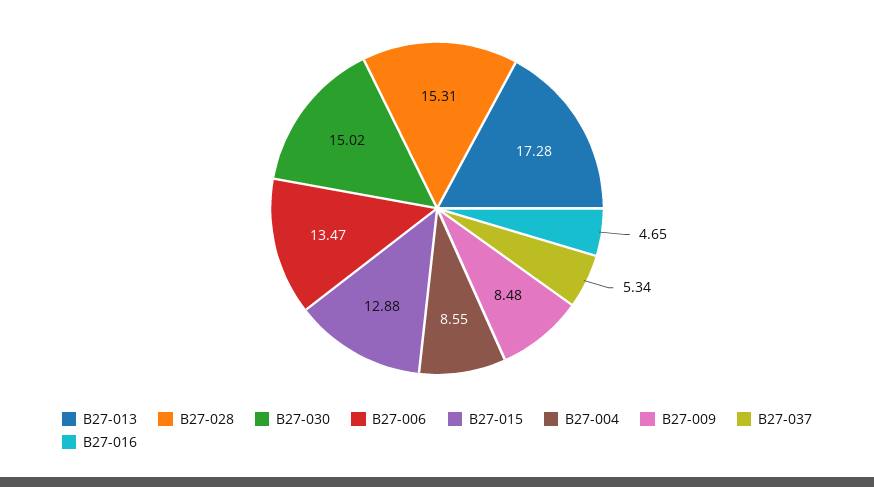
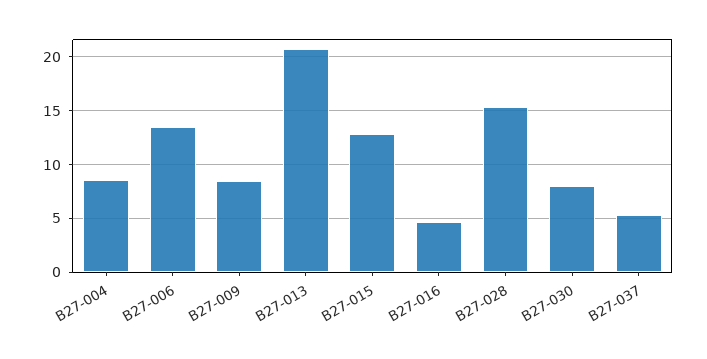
  {
-   "B27-013": 17.28,
+   "B27-013": 21,
    "B27-028": 15.31,
-   "B27-030": 15.02,
+   "B27-030": 8,
    "B27-006": 13.47,
    "B27-015": 12.88,
    "B27-004": 8.55,
    "B27-009": 8.48,
    "B27-037": 5.34,
    "B27-016": 4.65
  }

